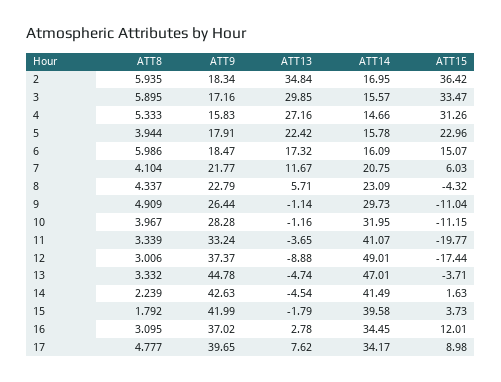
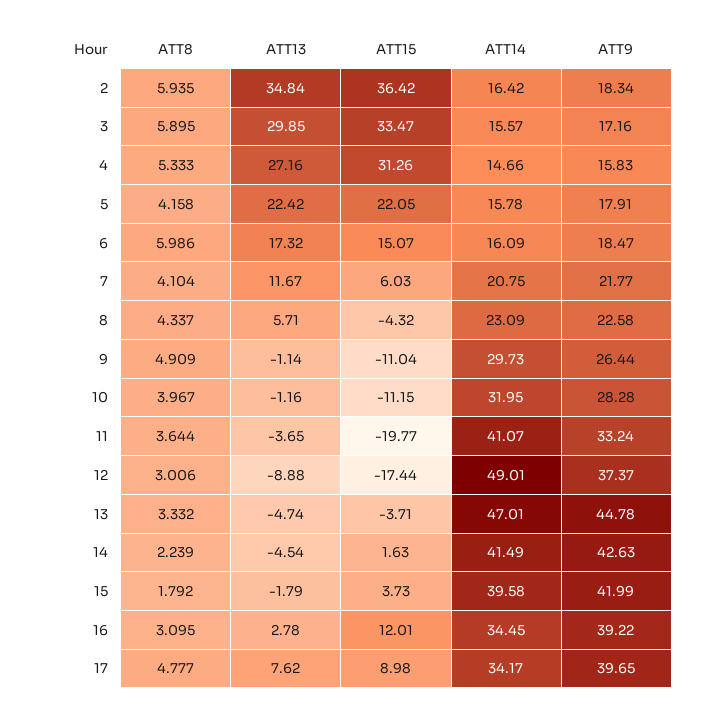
  {
    "ATT8": {
      "2": 5.935,
      "3": 5.895,
      "4": 5.333,
-     "5": 3.944,
+     "5": 4.158,
      "6": 5.986,
      "7": 4.104,
      "8": 4.337,
      "9": 4.909,
      "10": 3.967,
-     "11": 3.339,
+     "11": 3.644,
      "12": 3.006,
      "13": 3.332,
      "14": 2.239,
      "15": 1.792,
      "16": 3.095,
      "17": 4.777
    },
    "ATT9": {
      "2": 18.34,
      "3": 17.16,
      "4": 15.83,
      "5": 17.91,
      "6": 18.47,
      "7": 21.77,
-     "8": 22.79,
+     "8": 22.58,
      "9": 26.44,
      "10": 28.28,
      "11": 33.24,
      "12": 37.37,
      "13": 44.78,
      "14": 42.63,
      "15": 41.99,
-     "16": 37.02,
+     "16": 39.22,
      "17": 39.65
    },
    "ATT13": {
      "2": 34.84,
      "3": 29.85,
      "4": 27.16,
      "5": 22.42,
      "6": 17.32,
      "7": 11.67,
      "8": 5.71,
      "9": -1.14,
      "10": -1.16,
      "11": -3.65,
      "12": -8.88,
      "13": -4.74,
      "14": -4.54,
      "15": -1.79,
      "16": 2.78,
      "17": 7.62
    },
    "ATT14": {
-     "2": 16.95,
+     "2": 16.42,
      "3": 15.57,
      "4": 14.66,
      "5": 15.78,
      "6": 16.09,
      "7": 20.75,
      "8": 23.09,
      "9": 29.73,
      "10": 31.95,
      "11": 41.07,
      "12": 49.01,
      "13": 47.01,
      "14": 41.49,
      "15": 39.58,
      "16": 34.45,
      "17": 34.17
    },
    "ATT15": {
      "2": 36.42,
      "3": 33.47,
      "4": 31.26,
-     "5": 22.96,
+     "5": 22.05,
      "6": 15.07,
      "7": 6.03,
      "8": -4.32,
      "9": -11.04,
      "10": -11.15,
      "11": -19.77,
      "12": -17.44,
      "13": -3.71,
      "14": 1.63,
      "15": 3.73,
      "16": 12.01,
      "17": 8.98
    }
  }

